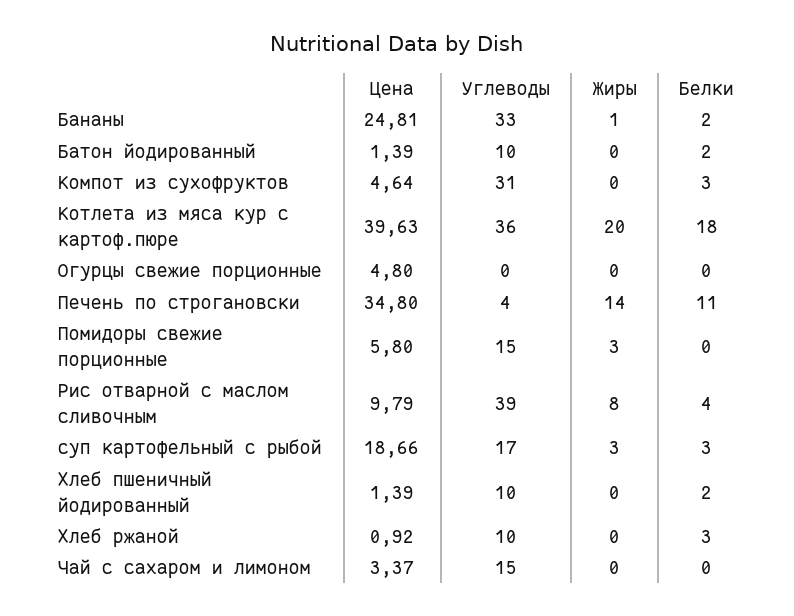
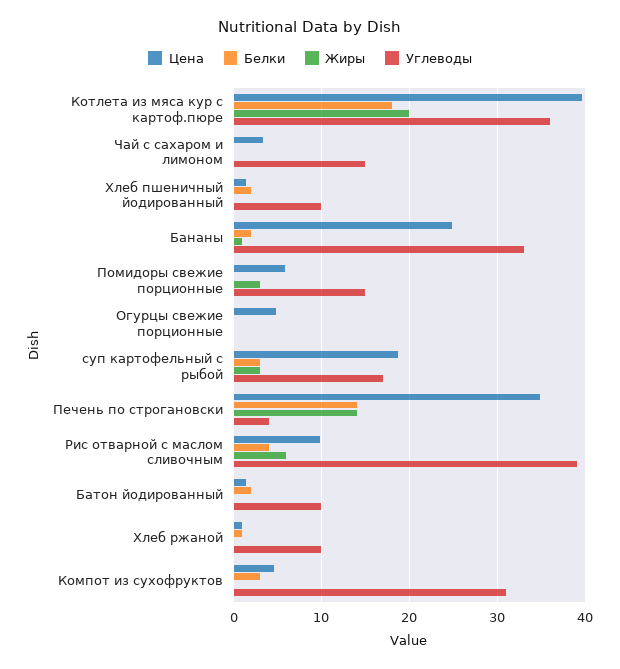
  {
    "Цена": {
      "Бананы": 24.81,
      "Батон йодированный": 1.39,
      "Компот из сухофруктов": 4.64,
      "Котлета из мяса кур с картоф.пюре": 39.63,
      "Огурцы свежие порционные": 4.8,
      "Печень по строгановски": 34.8,
      "Помидоры свежие порционные": 5.8,
      "Рис отварной с маслом сливочным": 9.79,
      "суп картофельный с рыбой": 18.66,
      "Хлеб пшеничный йодированный": 1.39,
      "Хлеб ржаной": 0.92,
      "Чай с сахаром и лимоном": 3.37
    },
    "Углеводы": {
      "Бананы": 33,
      "Батон йодированный": 10,
      "Компот из сухофруктов": 31,
      "Котлета из мяса кур с картоф.пюре": 36,
      "Огурцы свежие порционные": 0,
      "Печень по строгановски": 4,
      "Помидоры свежие порционные": 15,
      "Рис отварной с маслом сливочным": 39,
      "суп картофельный с рыбой": 17,
      "Хлеб пшеничный йодированный": 10,
      "Хлеб ржаной": 10,
      "Чай с сахаром и лимоном": 15
    },
    "Жиры": {
      "Бананы": 1,
      "Батон йодированный": 0,
      "Компот из сухофруктов": 0,
      "Котлета из мяса кур с картоф.пюре": 20,
      "Огурцы свежие порционные": 0,
      "Печень по строгановски": 14,
      "Помидоры свежие порционные": 3,
-     "Рис отварной с маслом сливочным": 8,
+     "Рис отварной с маслом сливочным": 6,
      "суп картофельный с рыбой": 3,
      "Хлеб пшеничный йодированный": 0,
      "Хлеб ржаной": 0,
      "Чай с сахаром и лимоном": 0
    },
    "Белки": {
      "Бананы": 2,
      "Батон йодированный": 2,
      "Компот из сухофруктов": 3,
      "Котлета из мяса кур с картоф.пюре": 18,
      "Огурцы свежие порционные": 0,
-     "Печень по строгановски": 11,
+     "Печень по строгановски": 14,
      "Помидоры свежие порционные": 0,
      "Рис отварной с маслом сливочным": 4,
      "суп картофельный с рыбой": 3,
      "Хлеб пшеничный йодированный": 2,
-     "Хлеб ржаной": 3,
+     "Хлеб ржаной": 1,
      "Чай с сахаром и лимоном": 0
    }
  }

